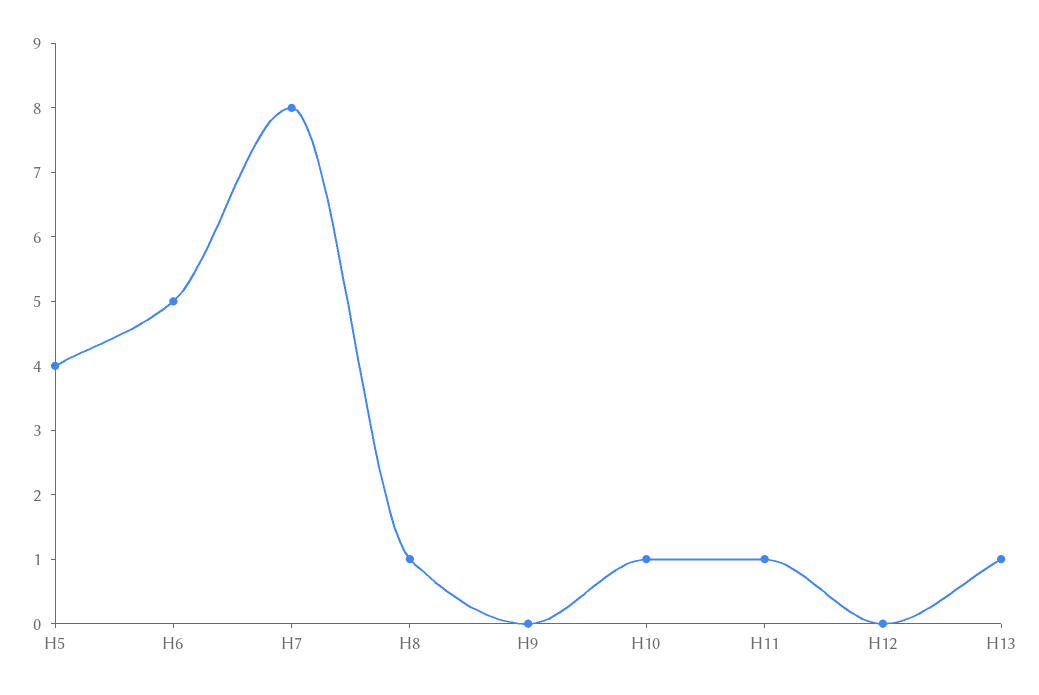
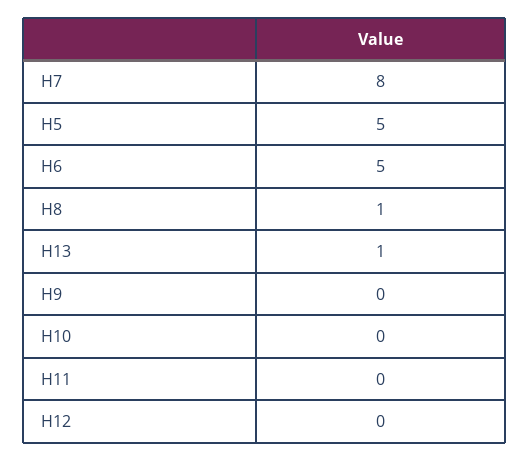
  {
-   "H5": 4,
+   "H5": 5,
    "H6": 5,
    "H7": 8,
    "H8": 1,
    "H9": 0,
-   "H10": 1,
+   "H10": 0,
-   "H11": 1,
+   "H11": 0,
    "H12": 0,
    "H13": 1
  }

